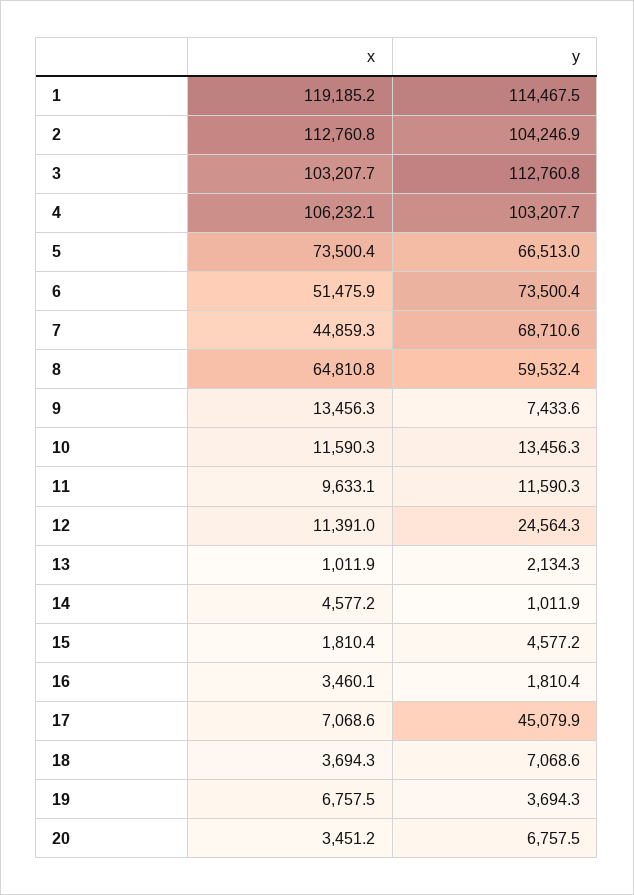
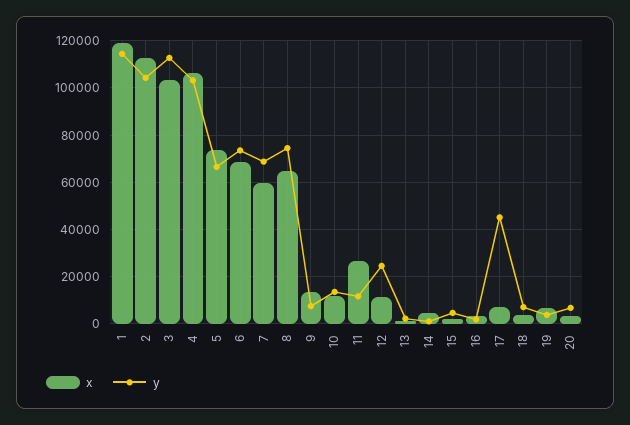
  {
    "x": {
      "1": 119185.2,
      "2": 112760.8,
      "3": 103207.7,
      "4": 106232.1,
      "5": 73500.4,
-     "6": 51475.9,
+     "6": 70000,
-     "7": 44859.3,
+     "7": 60000,
      "8": 64810.8,
      "9": 13456.3,
      "10": 11590.3,
-     "11": 9633.1,
+     "11": 25000,
      "12": 11391,
      "13": 1011.9,
      "14": 4577.2,
      "15": 1810.4,
      "16": 3460.1,
      "17": 7068.6,
      "18": 3694.3,
      "19": 6757.5,
      "20": 3451.2
    },
    "y": {
      "1": 114467.5,
      "2": 104246.9,
      "3": 112760.8,
      "4": 103207.7,
      "5": 66513,
      "6": 73500.4,
      "7": 68710.6,
-     "8": 59532.4,
+     "8": 75000,
      "9": 7433.6,
      "10": 13456.3,
      "11": 11590.3,
      "12": 24564.3,
      "13": 2134.3,
      "14": 1011.9,
      "15": 4577.2,
      "16": 1810.4,
      "17": 45079.9,
      "18": 7068.6,
      "19": 3694.3,
      "20": 6757.5
    }
  }

